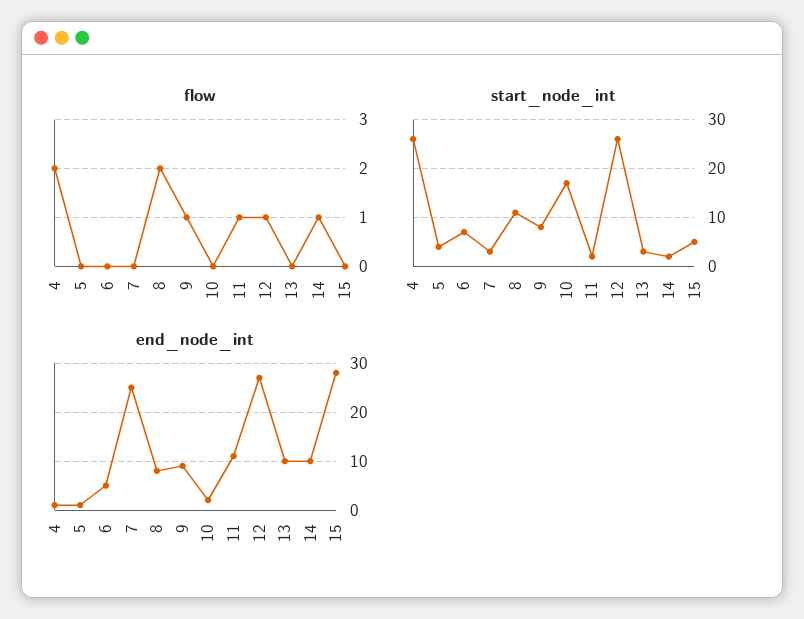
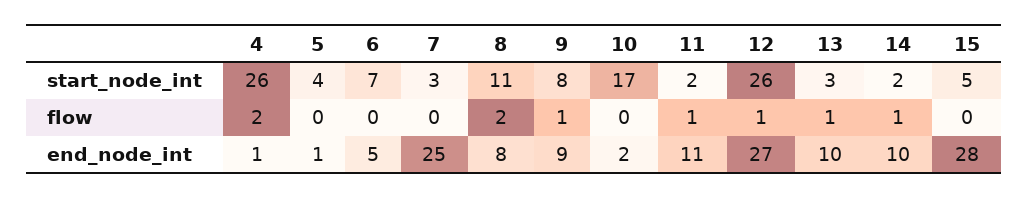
  {
    "flow": {
      "4": 2,
      "5": 0,
      "6": 0,
      "7": 0,
      "8": 2,
      "9": 1,
      "10": 0,
      "11": 1,
      "12": 1,
-     "13": 0,
+     "13": 1,
      "14": 1,
      "15": 0
    },
    "start_node_int": {
      "4": 26,
      "5": 4,
      "6": 7,
      "7": 3,
      "8": 11,
      "9": 8,
      "10": 17,
      "11": 2,
      "12": 26,
      "13": 3,
      "14": 2,
      "15": 5
    },
    "end_node_int": {
      "4": 1,
      "5": 1,
      "6": 5,
      "7": 25,
      "8": 8,
      "9": 9,
      "10": 2,
      "11": 11,
      "12": 27,
      "13": 10,
      "14": 10,
      "15": 28
    }
  }

